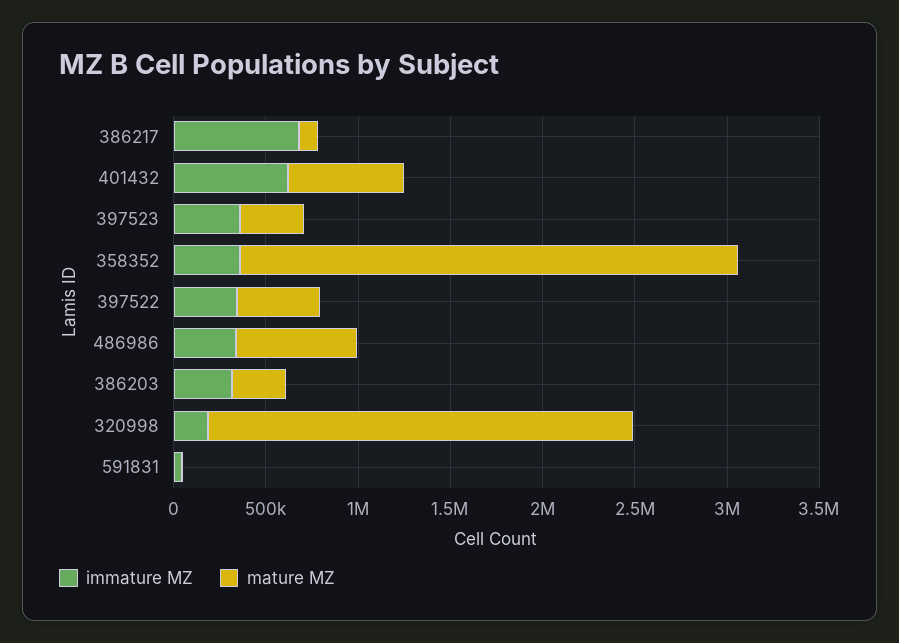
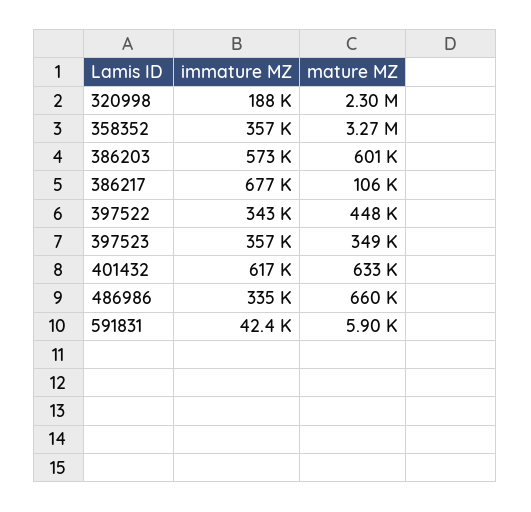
  {
    "immature MZ": {
      "386217": 677000,
      "401432": 617000,
      "397523": 357000,
      "358352": 357000,
      "397522": 343000,
      "486986": 335000,
-     "386203": 300000,
+     "386203": 573000,
      "320998": 188000,
      "591831": 42400
    },
    "mature MZ": {
      "386217": 106000,
      "401432": 633000,
      "397523": 349000,
-     "358352": 2700000,
+     "358352": 3270000,
      "397522": 448000,
      "486986": 660000,
-     "386203": 300000,
+     "386203": 601000,
      "320998": 2300000,
      "591831": 5900
    }
  }

